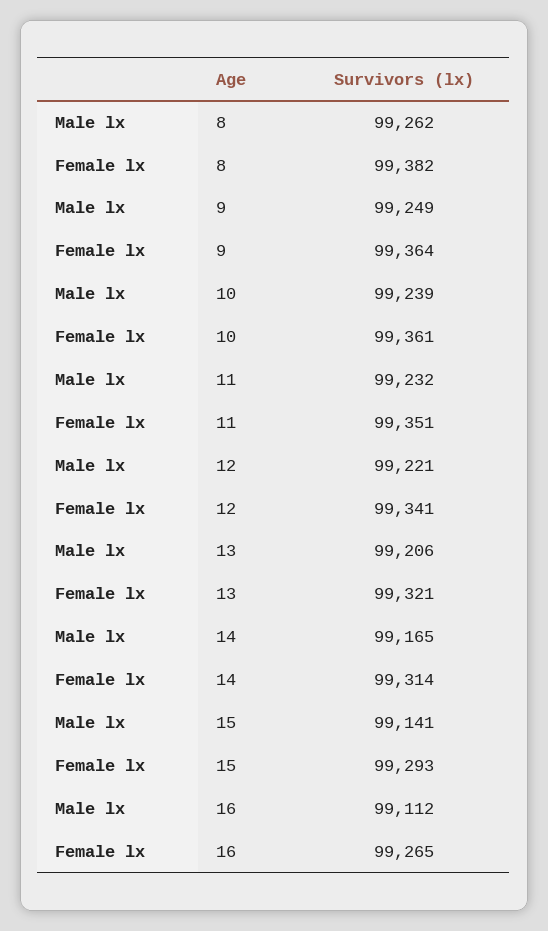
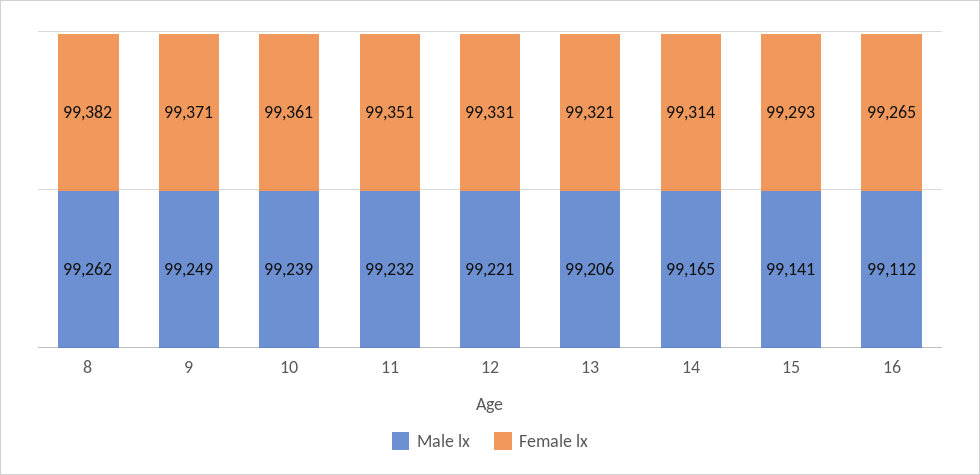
  {
    "Male lx": {
      "8": 99262,
      "9": 99249,
      "10": 99239,
      "11": 99232,
      "12": 99221,
      "13": 99206,
      "14": 99165,
      "15": 99141,
      "16": 99112
    },
    "Female lx": {
      "8": 99382,
-     "9": 99364,
+     "9": 99371,
      "10": 99361,
      "11": 99351,
-     "12": 99341,
+     "12": 99331,
      "13": 99321,
      "14": 99314,
      "15": 99293,
      "16": 99265
    }
  }

